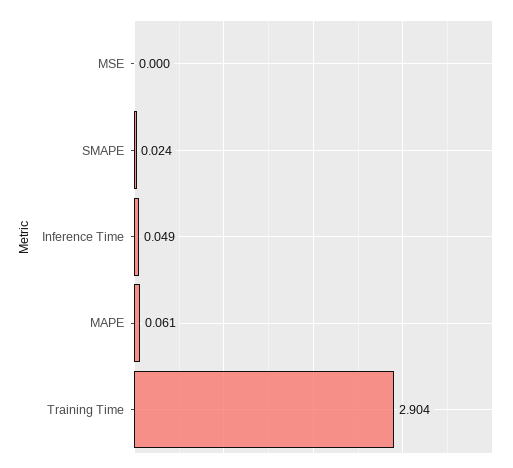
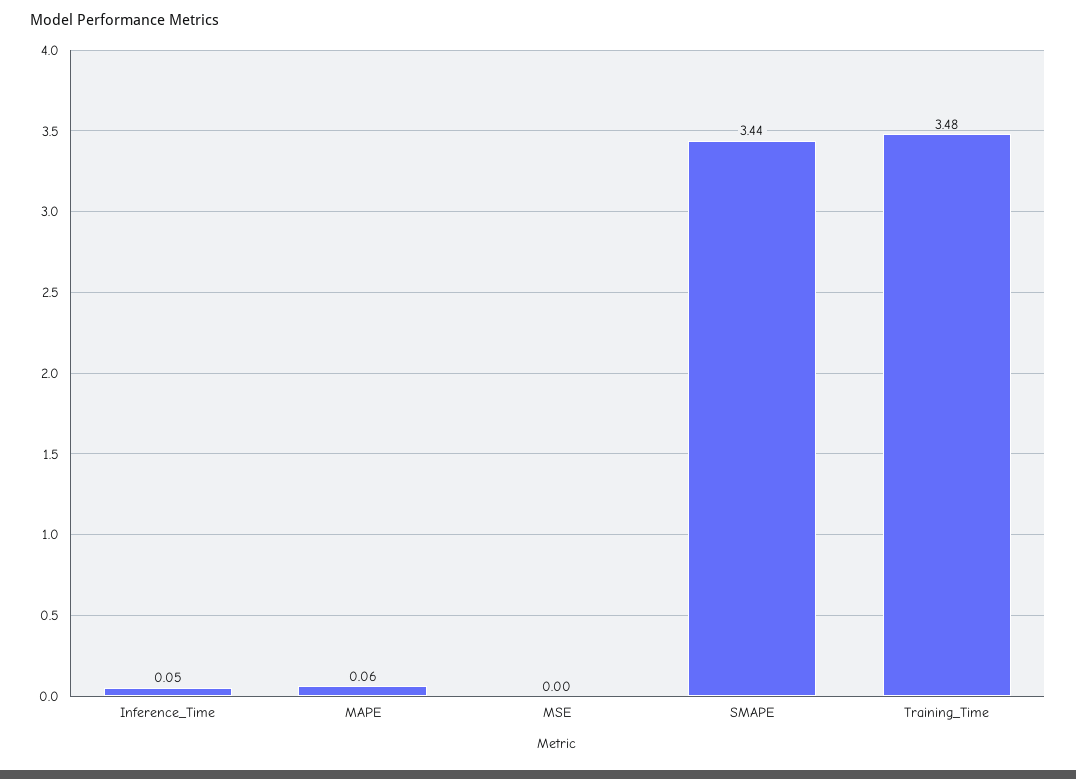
  {
    "MSE": 0,
-   "SMAPE": 0.024,
+   "SMAPE": 3.44,
    "Inference Time": 0.049,
    "MAPE": 0.061,
-   "Training Time": 2.904
+   "Training Time": 3.48
  }

